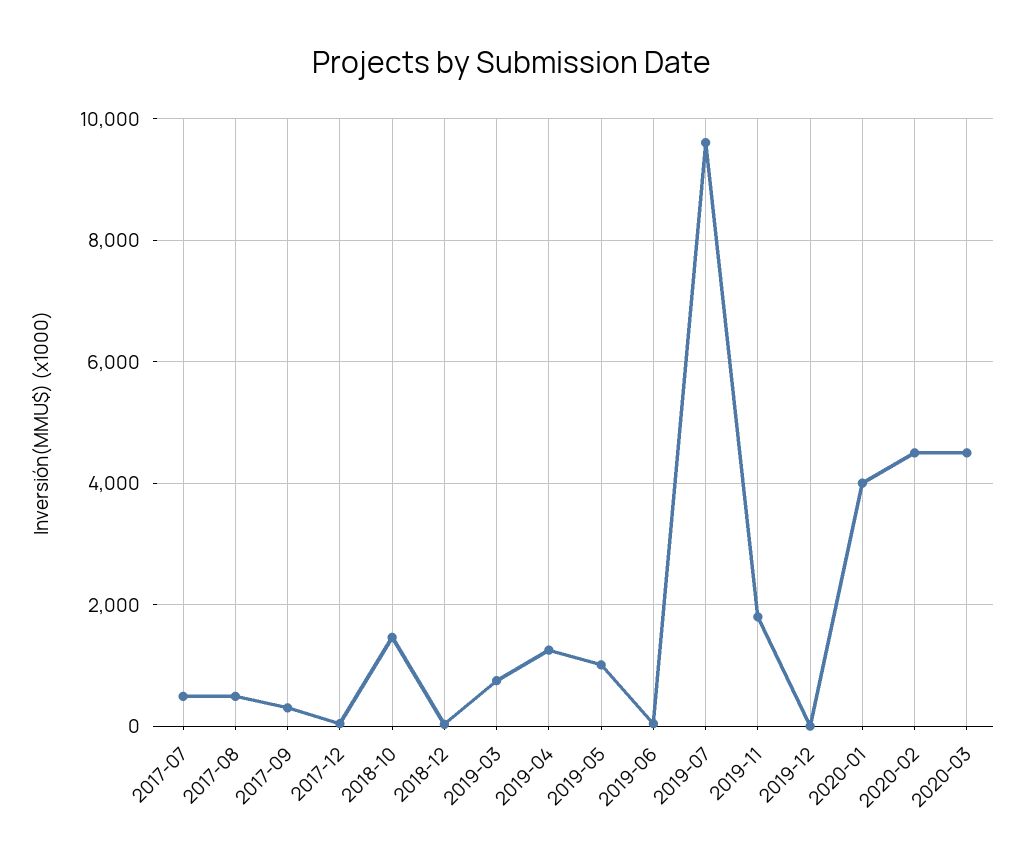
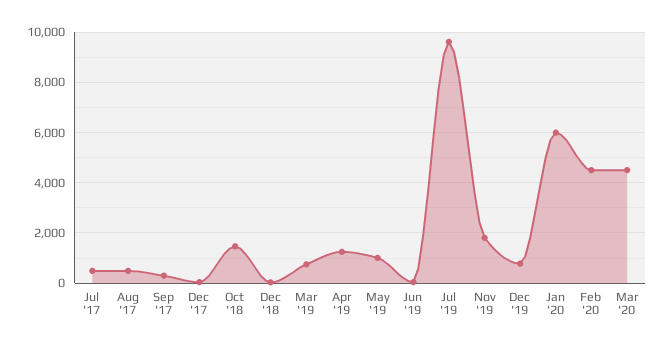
  {
    "2017-07": 400,
    "2017-08": 400,
    "2017-09": 400,
    "2017-12": 0,
    "2018-10": 1400,
    "2018-12": 0,
    "2019-03": 800,
    "2019-04": 1200,
    "2019-05": 1000,
    "2019-06": 0,
    "2019-07": 9600,
    "2019-11": 1800,
-   "2019-12": 0,
+   "2019-12": 750,
-   "2020-01": 4000,
+   "2020-01": 6000,
    "2020-02": 4600,
    "2020-03": 4600
  }

